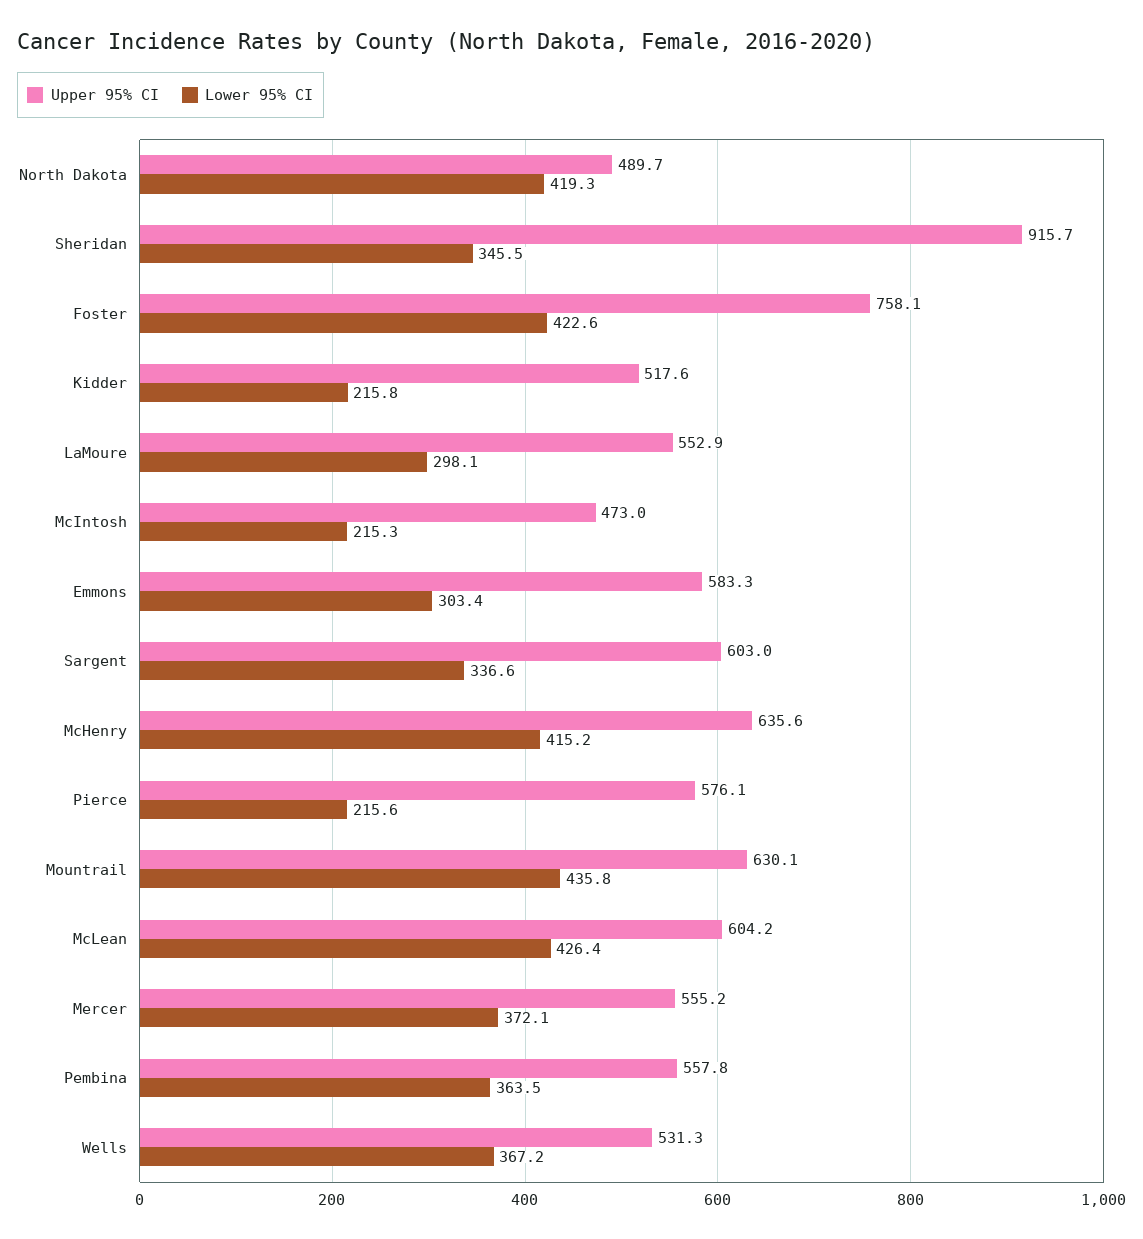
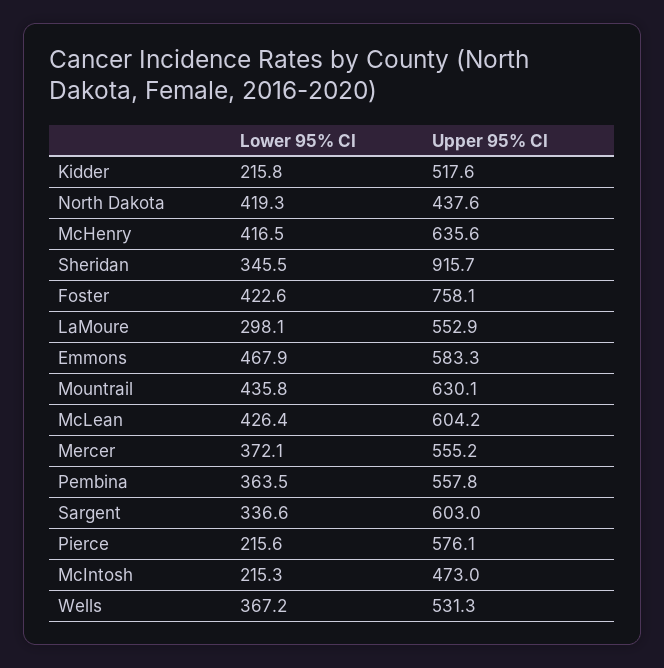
  {
    "Upper 95% CI": {
-     "North Dakota": 489.7,
+     "North Dakota": 437.6,
      "Sheridan": 915.7,
      "Foster": 758.1,
      "Kidder": 517.6,
      "LaMoure": 552.9,
      "McIntosh": 473,
      "Emmons": 583.3,
      "Sargent": 603,
      "McHenry": 635.6,
      "Pierce": 576.1,
      "Mountrail": 630.1,
      "McLean": 604.2,
      "Mercer": 555.2,
      "Pembina": 557.8,
      "Wells": 531.3
    },
    "Lower 95% CI": {
      "North Dakota": 419.3,
      "Sheridan": 345.5,
      "Foster": 422.6,
      "Kidder": 215.8,
      "LaMoure": 298.1,
      "McIntosh": 215.3,
-     "Emmons": 303.4,
+     "Emmons": 467.9,
      "Sargent": 336.6,
-     "McHenry": 415.2,
+     "McHenry": 416.5,
      "Pierce": 215.6,
      "Mountrail": 435.8,
      "McLean": 426.4,
      "Mercer": 372.1,
      "Pembina": 363.5,
      "Wells": 367.2
    }
  }

